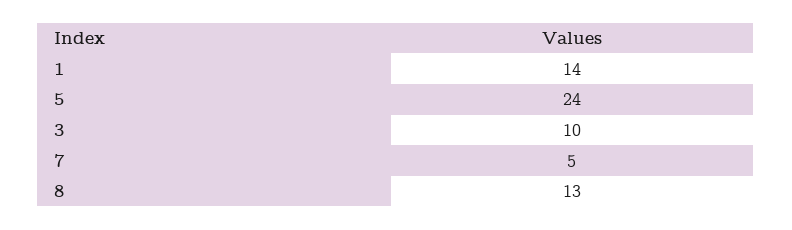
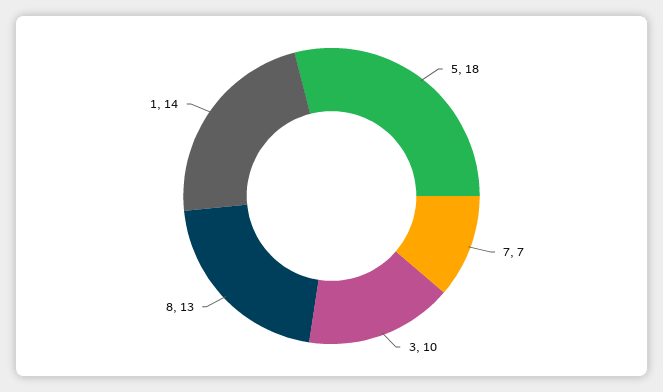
  {
    "1": 14,
-   "5": 24,
+   "5": 18,
    "3": 10,
-   "7": 5,
+   "7": 7,
    "8": 13
  }

